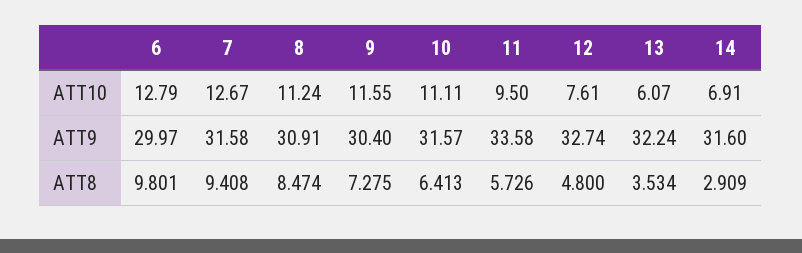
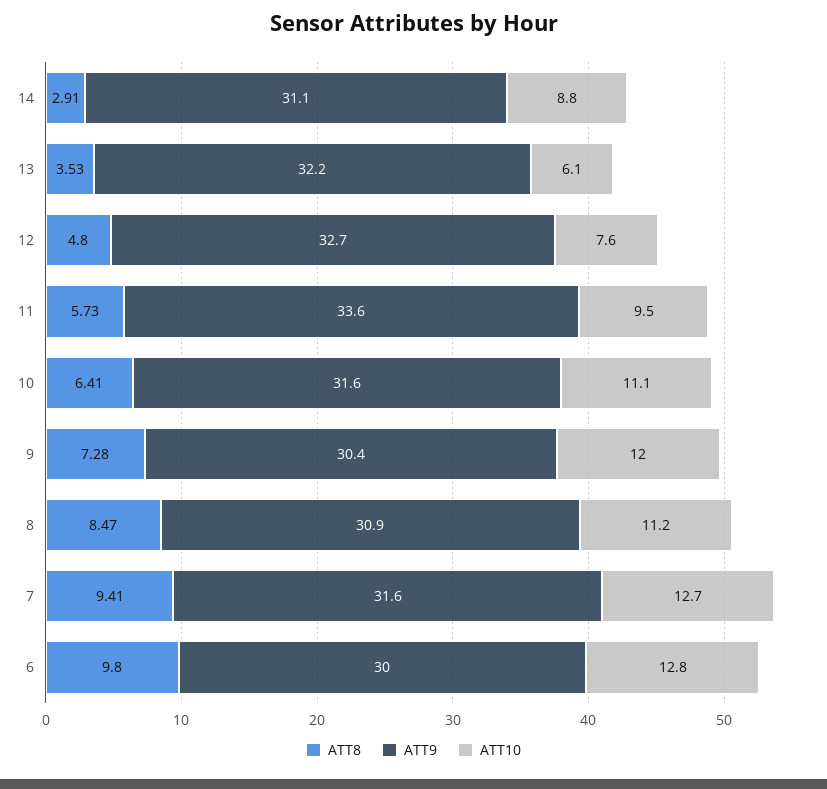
  {
    "ATT10": {
      "6": 12.79,
      "7": 12.67,
      "8": 11.24,
-     "9": 11.55,
+     "9": 12,
      "10": 11.11,
      "11": 9.5,
      "12": 7.61,
      "13": 6.07,
-     "14": 6.91
+     "14": 8.8
    },
    "ATT9": {
      "6": 29.97,
      "7": 31.58,
      "8": 30.91,
      "9": 30.4,
      "10": 31.57,
      "11": 33.58,
      "12": 32.74,
      "13": 32.24,
-     "14": 31.6
+     "14": 31.1
    },
    "ATT8": {
      "6": 9.801,
      "7": 9.408,
      "8": 8.474,
      "9": 7.275,
      "10": 6.413,
      "11": 5.726,
      "12": 4.8,
      "13": 3.534,
      "14": 2.909
    }
  }

